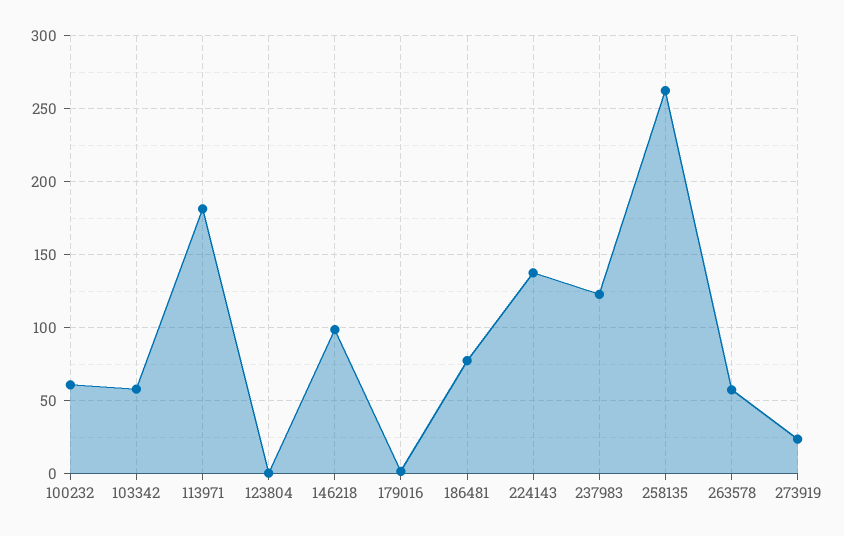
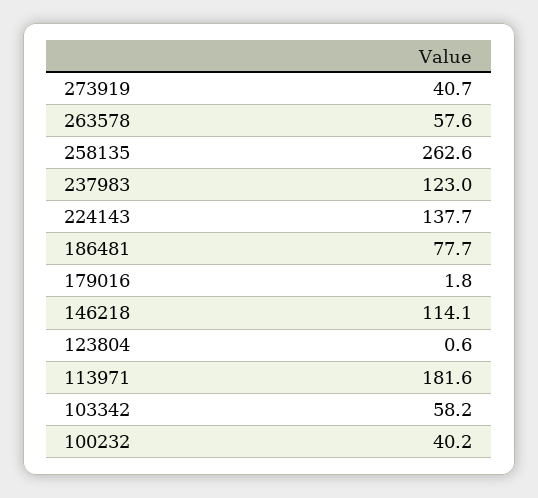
  {
-   "100232": 60,
+   "100232": 40.2,
    "103342": 58.2,
    "113971": 181.6,
    "123804": 0.6,
-   "146218": 100,
+   "146218": 114.1,
    "179016": 1.8,
    "186481": 77.7,
    "224143": 137.7,
    "237983": 123,
    "258135": 262.6,
    "263578": 57.6,
-   "273919": 25
+   "273919": 40.7
  }

